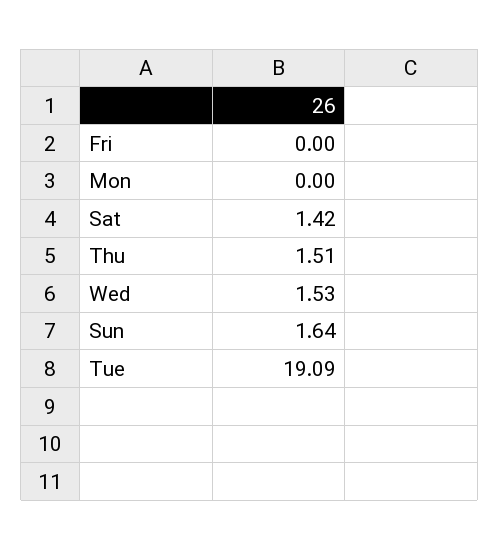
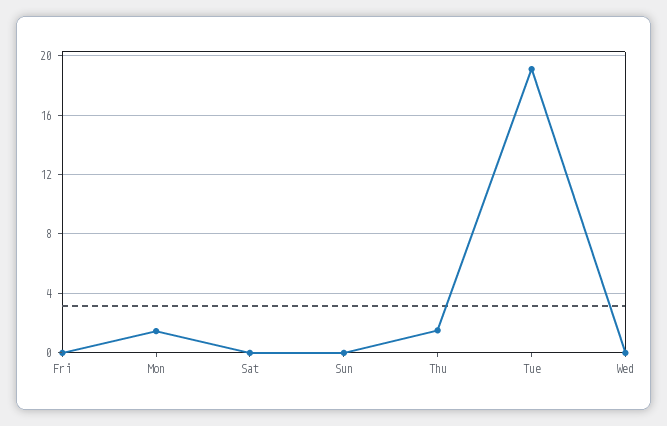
  {
    "Fri": 0,
-   "Mon": 0,
+   "Mon": 1.5,
-   "Sat": 1.42,
+   "Sat": 0,
    "Thu": 1.51,
-   "Wed": 1.53,
+   "Wed": 0,
-   "Sun": 1.64,
+   "Sun": 0,
    "Tue": 19.09
  }

